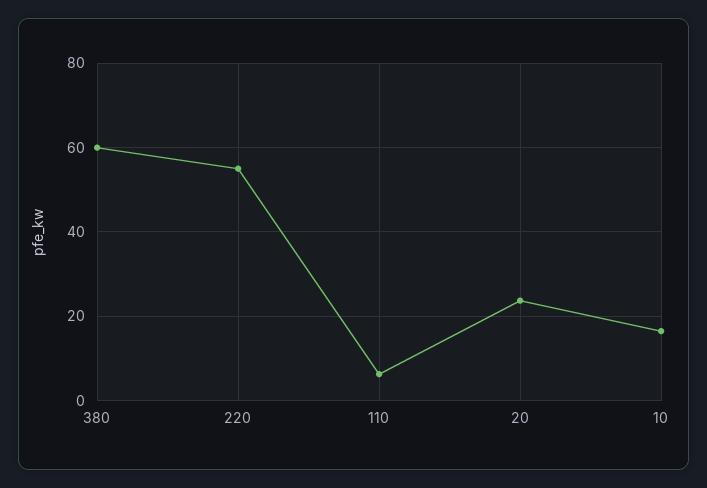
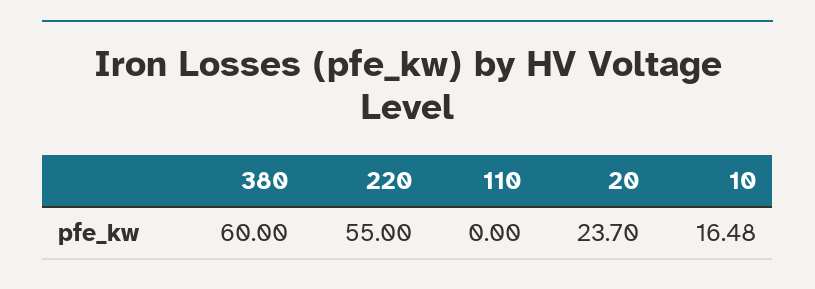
  {
    "380": 60,
    "220": 55,
-   "110": 6,
+   "110": 0,
    "20": 23.7,
    "10": 16.48
  }

